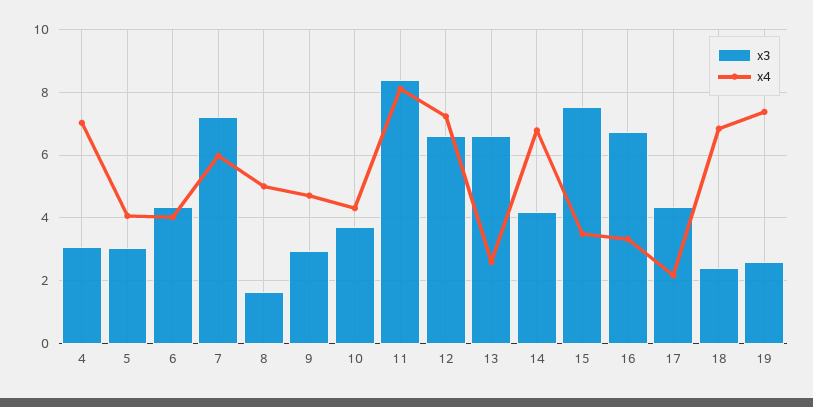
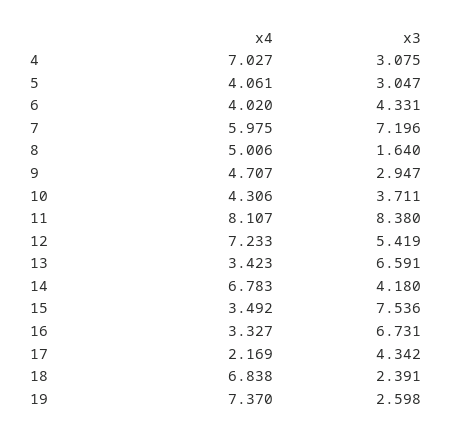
  {
    "x3": {
      "4": 3.075,
      "5": 3.047,
      "6": 4.331,
      "7": 7.196,
      "8": 1.64,
      "9": 2.947,
      "10": 3.711,
      "11": 8.38,
-     "12": 6.6,
+     "12": 5.419,
      "13": 6.591,
      "14": 4.18,
      "15": 7.536,
      "16": 6.731,
      "17": 4.342,
      "18": 2.391,
      "19": 2.598
    },
    "x4": {
      "4": 7.027,
      "5": 4.061,
      "6": 4.02,
      "7": 5.975,
      "8": 5.006,
      "9": 4.707,
      "10": 4.306,
      "11": 8.107,
      "12": 7.233,
-     "13": 2.6,
+     "13": 3.423,
      "14": 6.783,
      "15": 3.492,
      "16": 3.327,
      "17": 2.169,
      "18": 6.838,
      "19": 7.37
    }
  }

